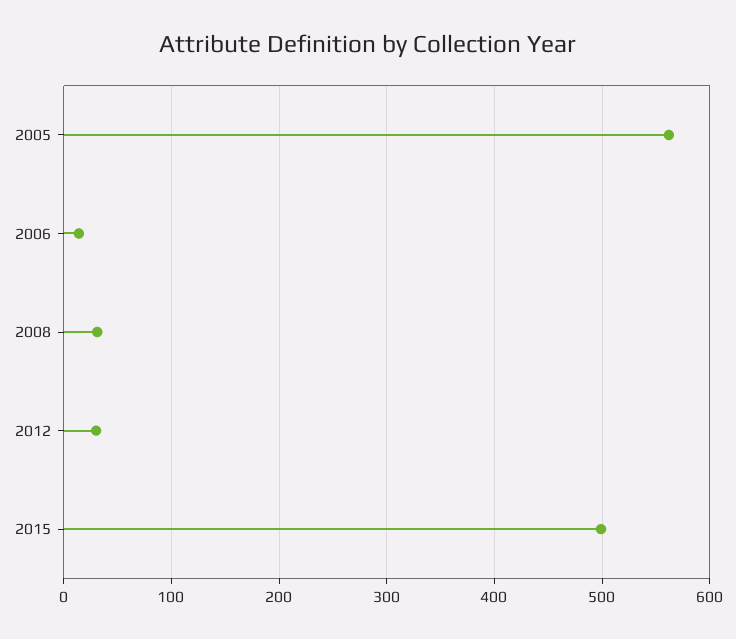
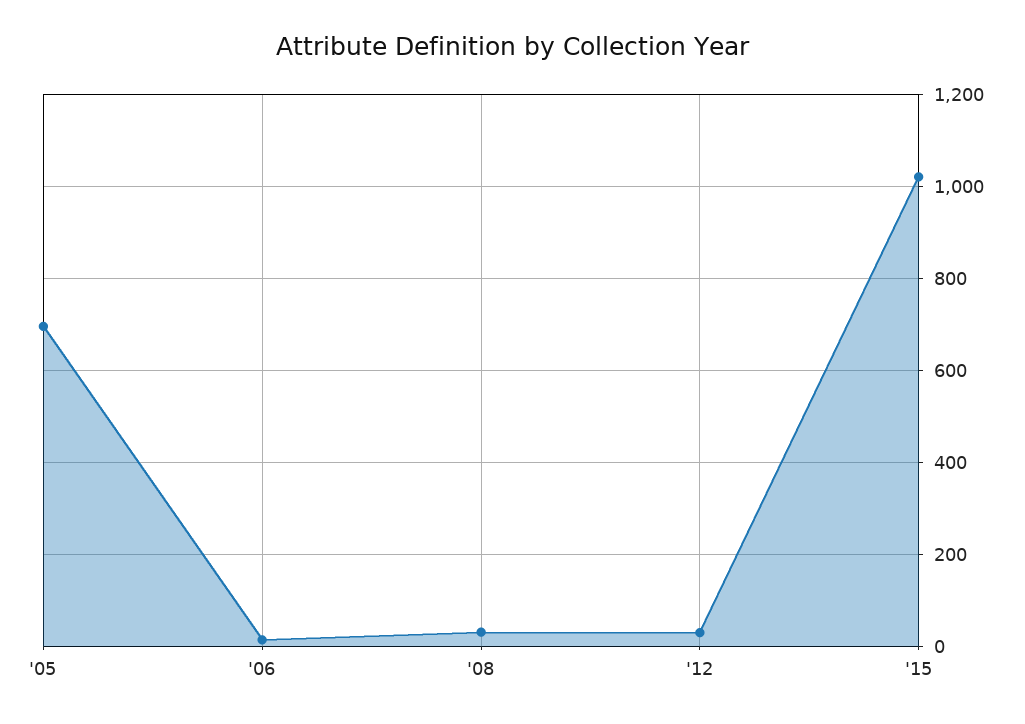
  {
-   "2005": 560,
+   "2005": 700,
    "2006": 10,
    "2008": 30,
    "2012": 30,
-   "2015": 500
+   "2015": 1020
  }

